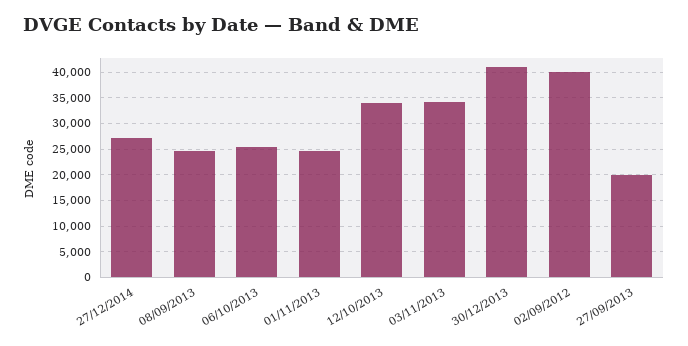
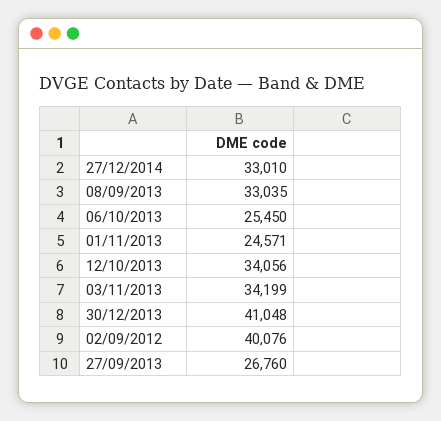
  {
-   "27/12/2014": 27500,
+   "27/12/2014": 33010,
-   "08/09/2013": 25000,
+   "08/09/2013": 33035,
    "06/10/2013": 25450,
    "01/11/2013": 24571,
    "12/10/2013": 34056,
    "03/11/2013": 34199,
    "30/12/2013": 41048,
    "02/09/2012": 40076,
-   "27/09/2013": 20000
+   "27/09/2013": 26760
  }

